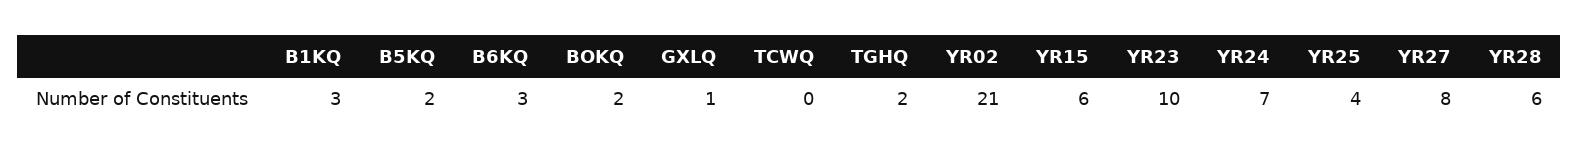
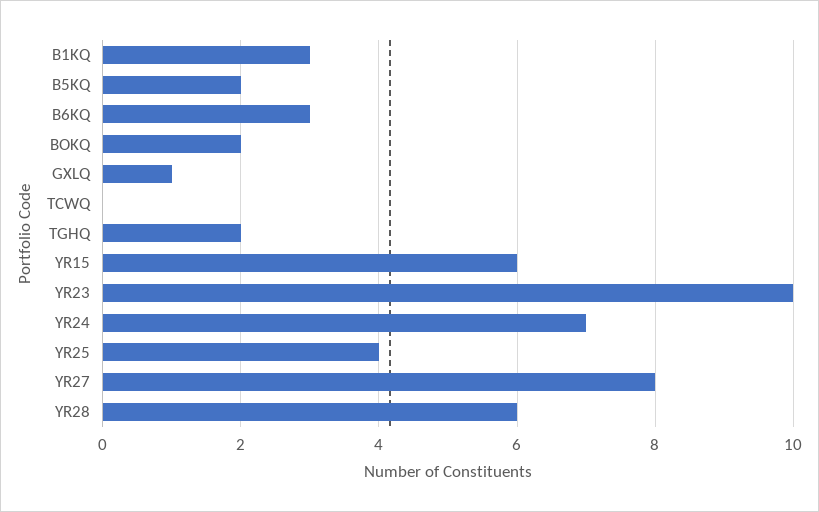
  {
    "B1KQ": 3,
    "B5KQ": 2,
    "B6KQ": 3,
    "BOKQ": 2,
    "GXLQ": 1,
    "TCWQ": 0,
    "TGHQ": 2,
-   "YR02": 21,
    "YR15": 6,
    "YR23": 10,
    "YR24": 7,
    "YR25": 4,
    "YR27": 8,
    "YR28": 6
  }

